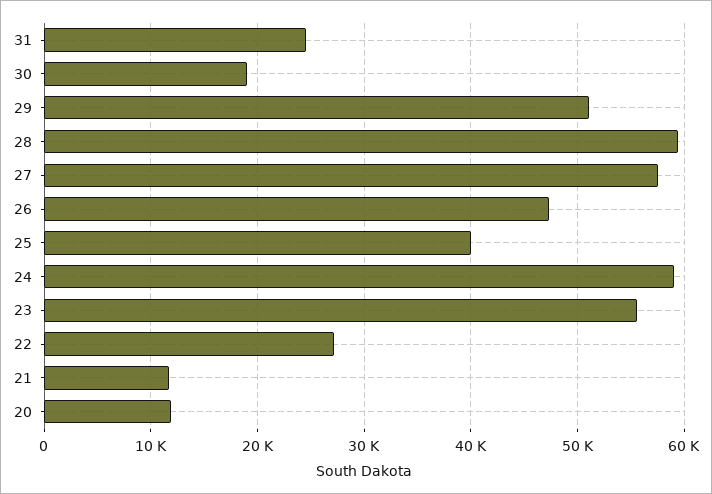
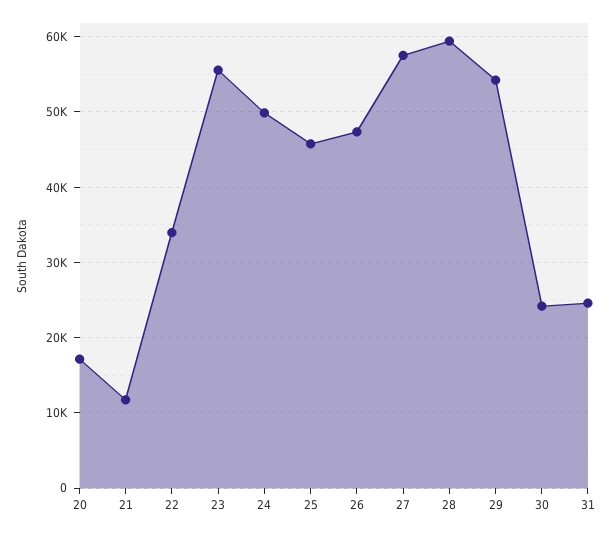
  {
    "31": 25000,
-   "30": 19000,
+   "30": 24000,
-   "29": 51000,
+   "29": 54000,
    "28": 59000,
    "27": 58000,
    "26": 47000,
-   "25": 40000,
+   "25": 46000,
-   "24": 59000,
+   "24": 50000,
    "23": 56000,
-   "22": 27000,
+   "22": 34000,
    "21": 12000,
-   "20": 12000
+   "20": 17000
  }

